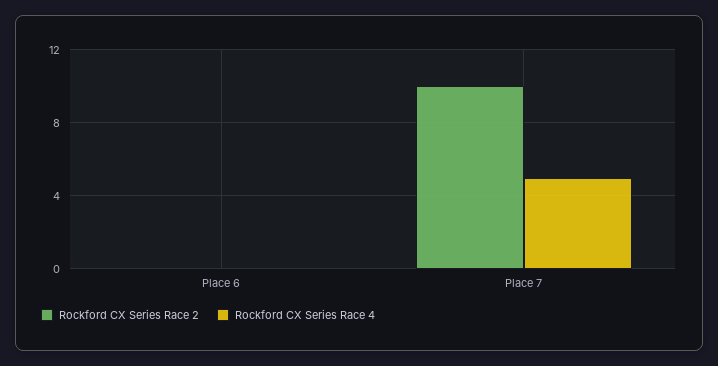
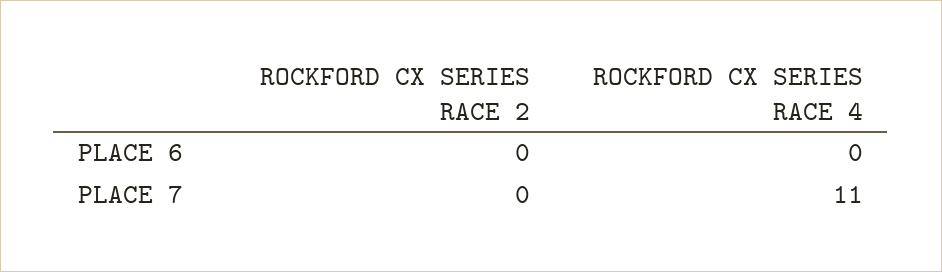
  {
    "Rockford CX Series Race 2": {
      "Place 6": 0,
-     "Place 7": 10
+     "Place 7": 0
    },
    "Rockford CX Series Race 4": {
      "Place 6": 0,
-     "Place 7": 5
+     "Place 7": 11
    }
  }

